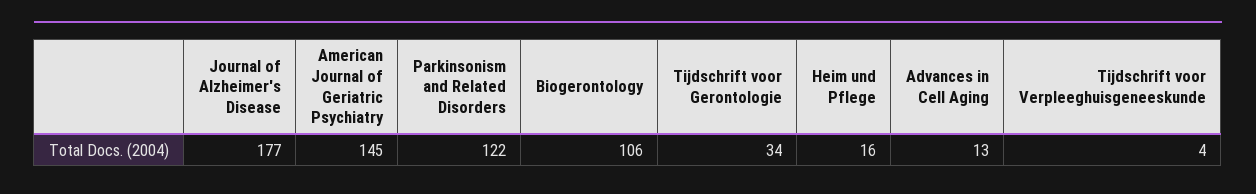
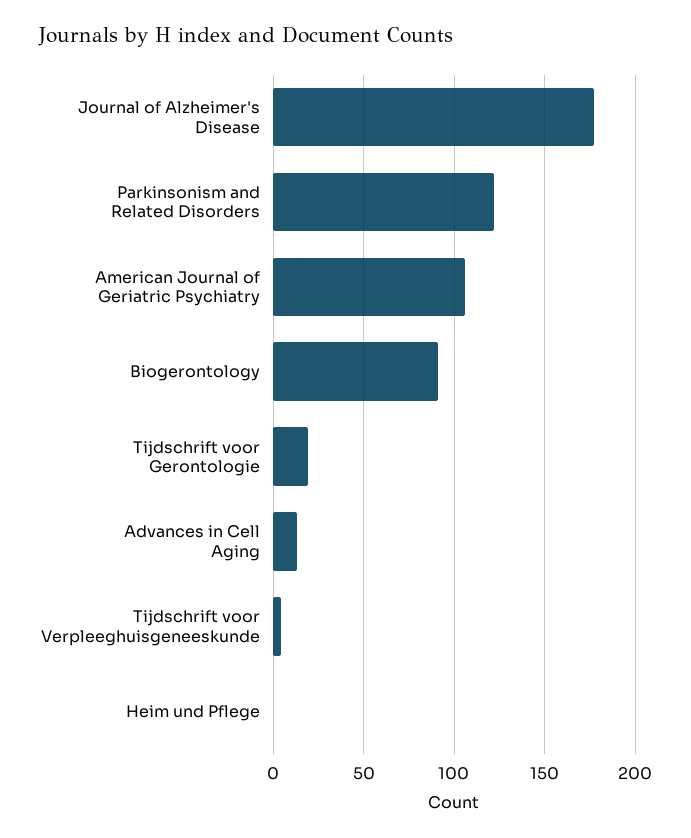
  {
    "Journal of Alzheimer's Disease": 177,
-   "American Journal of Geriatric Psychiatry": 145,
+   "American Journal of Geriatric Psychiatry": 105,
    "Parkinsonism and Related Disorders": 122,
-   "Biogerontology": 106,
+   "Biogerontology": 90,
-   "Tijdschrift voor Gerontologie": 34,
+   "Tijdschrift voor Gerontologie": 20,
-   "Heim und Pflege": 16,
+   "Heim und Pflege": 0,
    "Advances in Cell Aging": 13,
    "Tijdschrift voor Verpleeghuisgeneeskunde": 4
  }

